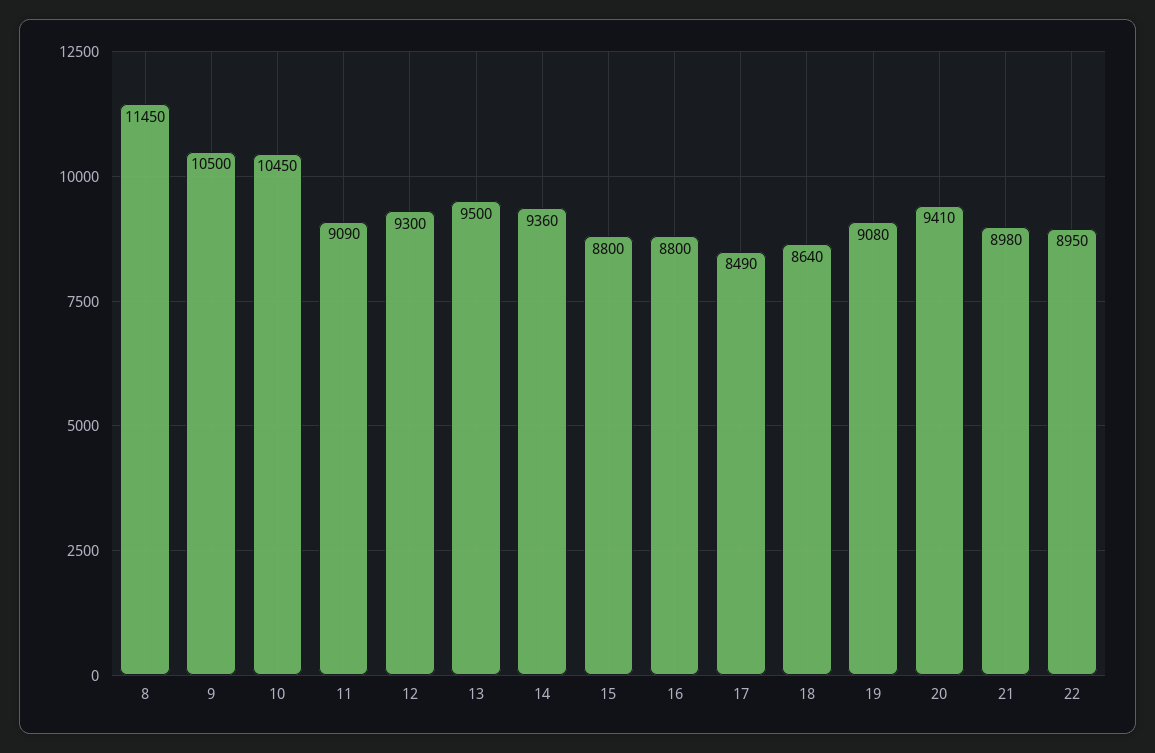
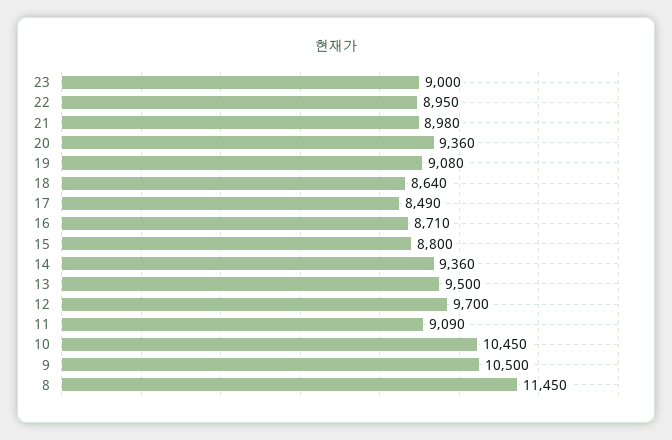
  {
    "8": 11450,
    "9": 10500,
    "10": 10450,
    "11": 9090,
-   "12": 9300,
+   "12": 9700,
    "13": 9500,
    "14": 9360,
    "15": 8800,
-   "16": 8800,
+   "16": 8710,
    "17": 8490,
    "18": 8640,
    "19": 9080,
-   "20": 9410,
+   "20": 9360,
    "21": 8980,
-   "22": 8950
+   "22": 8950,
+   "23": 9000
  }

